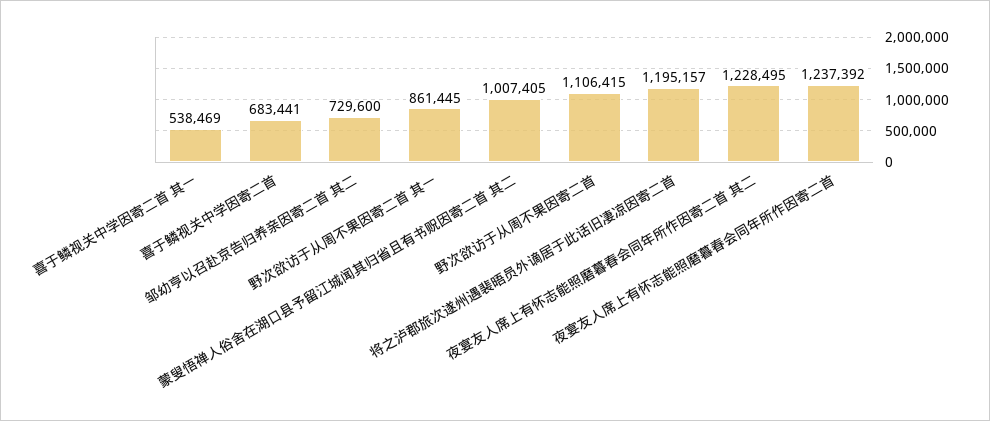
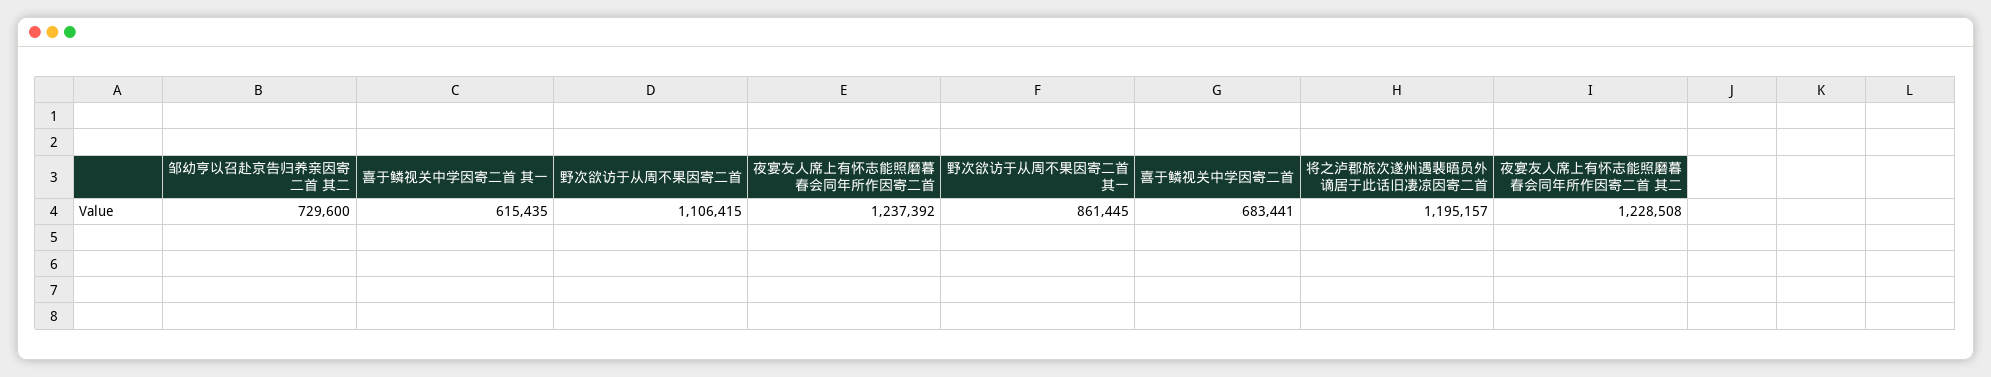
  {
-   "喜于鳞视关中学因寄二首 其一": 538469,
+   "喜于鳞视关中学因寄二首 其一": 615435,
    "喜于鳞视关中学因寄二首": 683441,
    "邹幼亨以召赴京告归养亲因寄二首 其二": 729600,
    "野次欲访于从周不果因寄二首 其一": 861445,
-   "蒙叟悟禅人俗舍在湖口县予留江城闻其归省且有书贶因寄二首 其二": 1007405,
    "野次欲访于从周不果因寄二首": 1106415,
    "将之泸郡旅次遂州遇裴晤员外谪居于此话旧凄凉因寄二首": 1195157,
-   "夜宴友人席上有怀志能照磨暮春会同年所作因寄二首 其二": 1228495,
+   "夜宴友人席上有怀志能照磨暮春会同年所作因寄二首 其二": 1228508,
    "夜宴友人席上有怀志能照磨暮春会同年所作因寄二首": 1237392
  }

